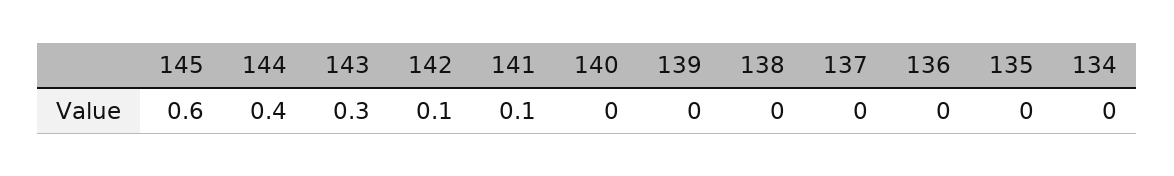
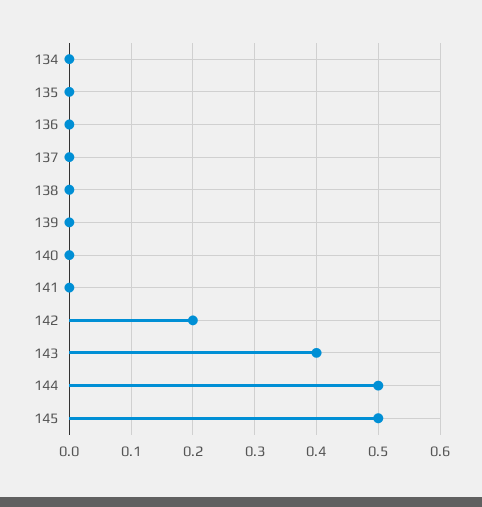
  {
-   "145": 0.6,
+   "145": 0.5,
-   "144": 0.4,
+   "144": 0.5,
-   "143": 0.3,
+   "143": 0.4,
-   "142": 0.1,
+   "142": 0.2,
-   "141": 0.1,
+   "141": 0,
    "140": 0,
    "139": 0,
    "138": 0,
    "137": 0,
    "136": 0,
    "135": 0,
    "134": 0
  }

